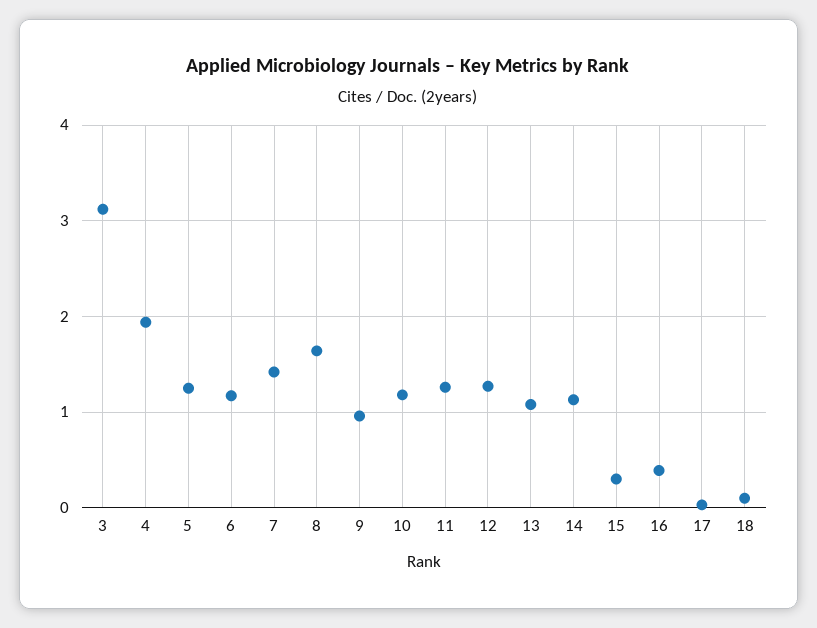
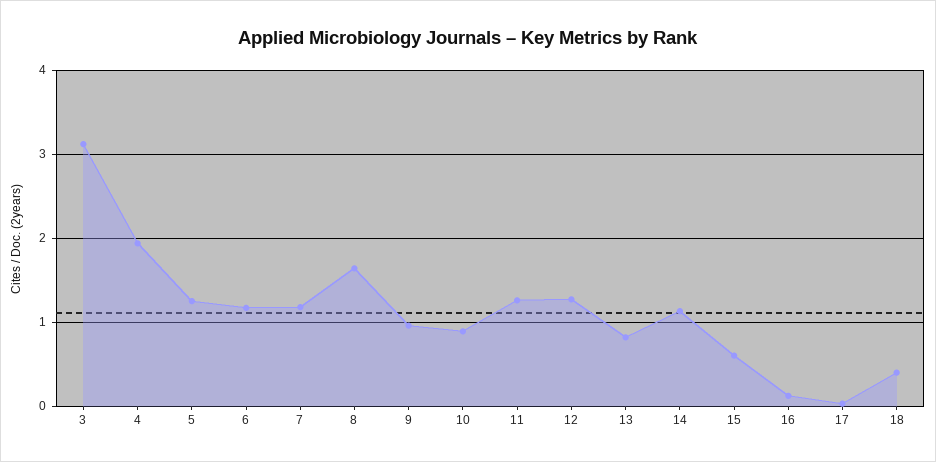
  {
    "3": 3.1,
    "4": 1.9,
    "5": 1.3,
    "6": 1.2,
-   "7": 1.4,
+   "7": 1.2,
    "8": 1.6,
    "9": 1,
-   "10": 1.2,
+   "10": 0.9,
    "11": 1.3,
    "12": 1.3,
-   "13": 1.1,
+   "13": 0.8,
    "14": 1.1,
-   "15": 0.3,
+   "15": 0.6,
-   "16": 0.4,
+   "16": 0.1,
    "17": 0,
-   "18": 0.1
+   "18": 0.4
  }

